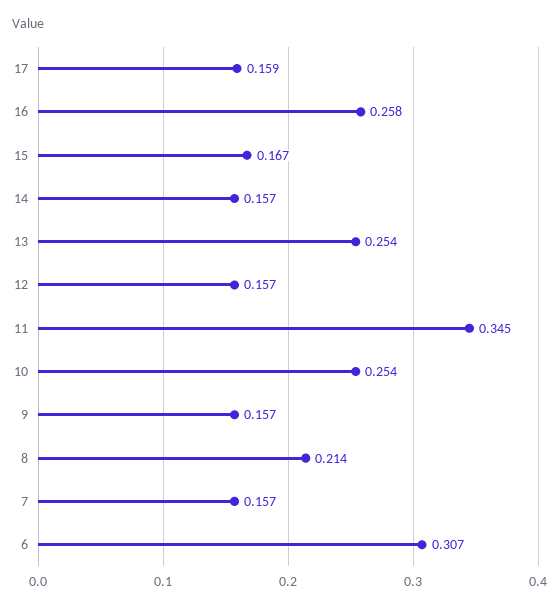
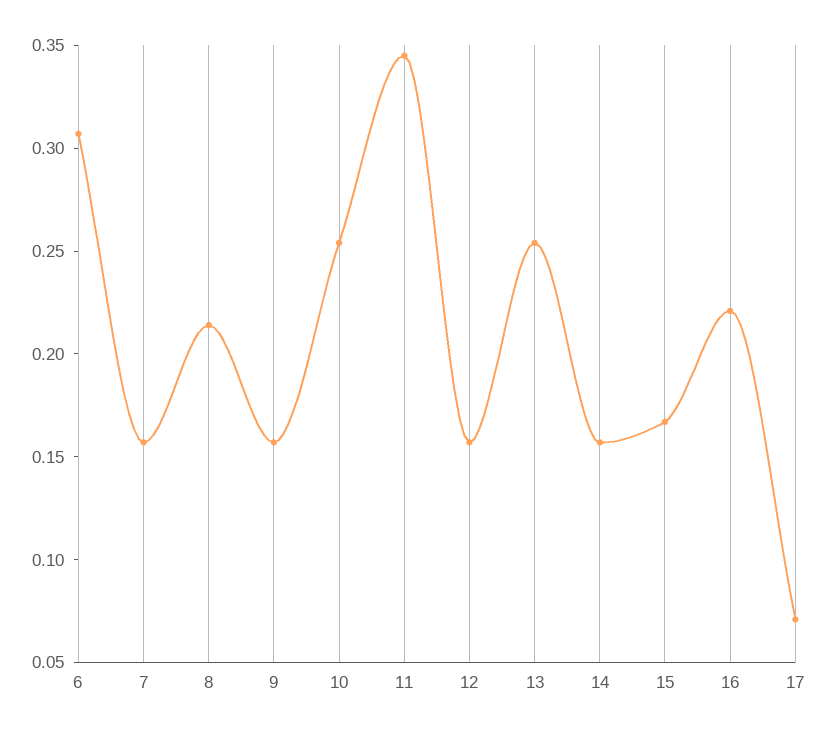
  {
-   "17": 0.159,
+   "17": 0.07,
-   "16": 0.258,
+   "16": 0.22,
    "15": 0.167,
    "14": 0.157,
    "13": 0.254,
    "12": 0.157,
    "11": 0.345,
    "10": 0.254,
    "9": 0.157,
    "8": 0.214,
    "7": 0.157,
    "6": 0.307
  }

